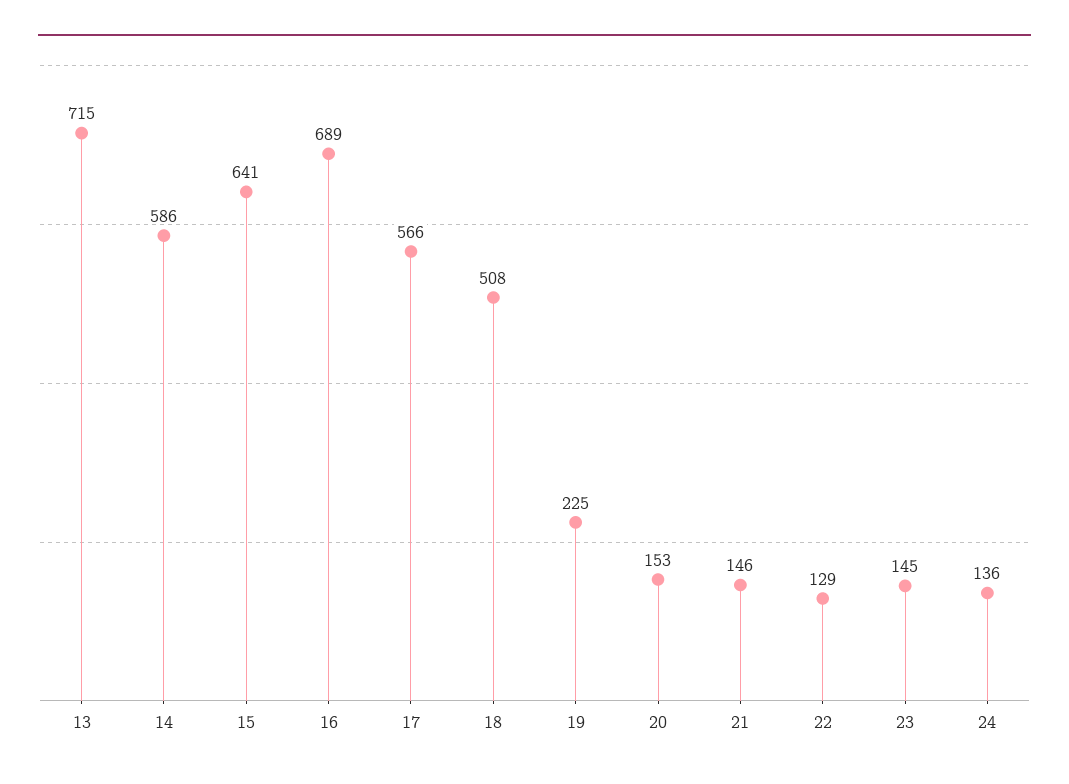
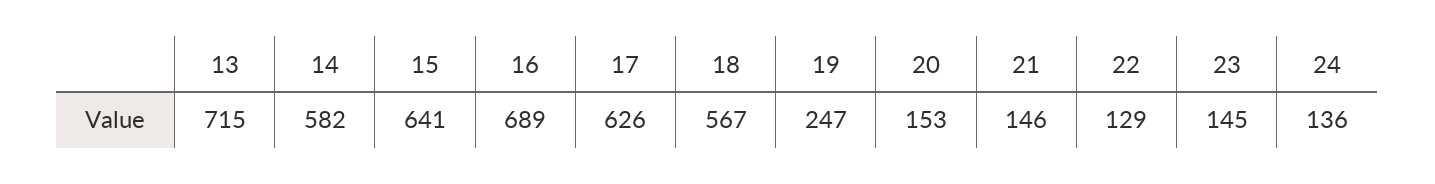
  {
    "13": 715,
-   "14": 586,
+   "14": 582,
    "15": 641,
    "16": 689,
-   "17": 566,
+   "17": 626,
-   "18": 508,
+   "18": 567,
-   "19": 225,
+   "19": 247,
    "20": 153,
    "21": 146,
    "22": 129,
    "23": 145,
    "24": 136
  }

